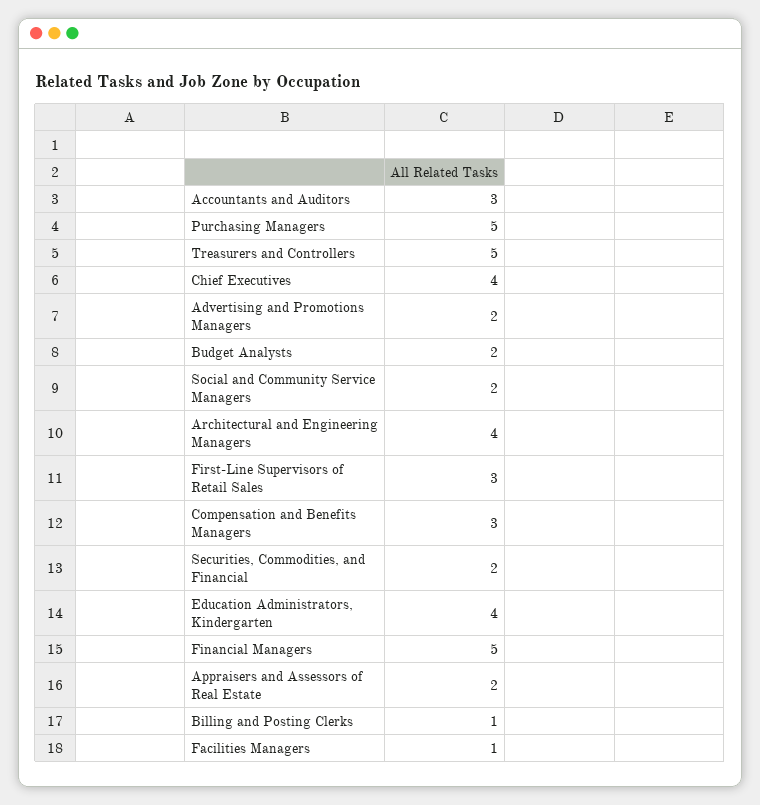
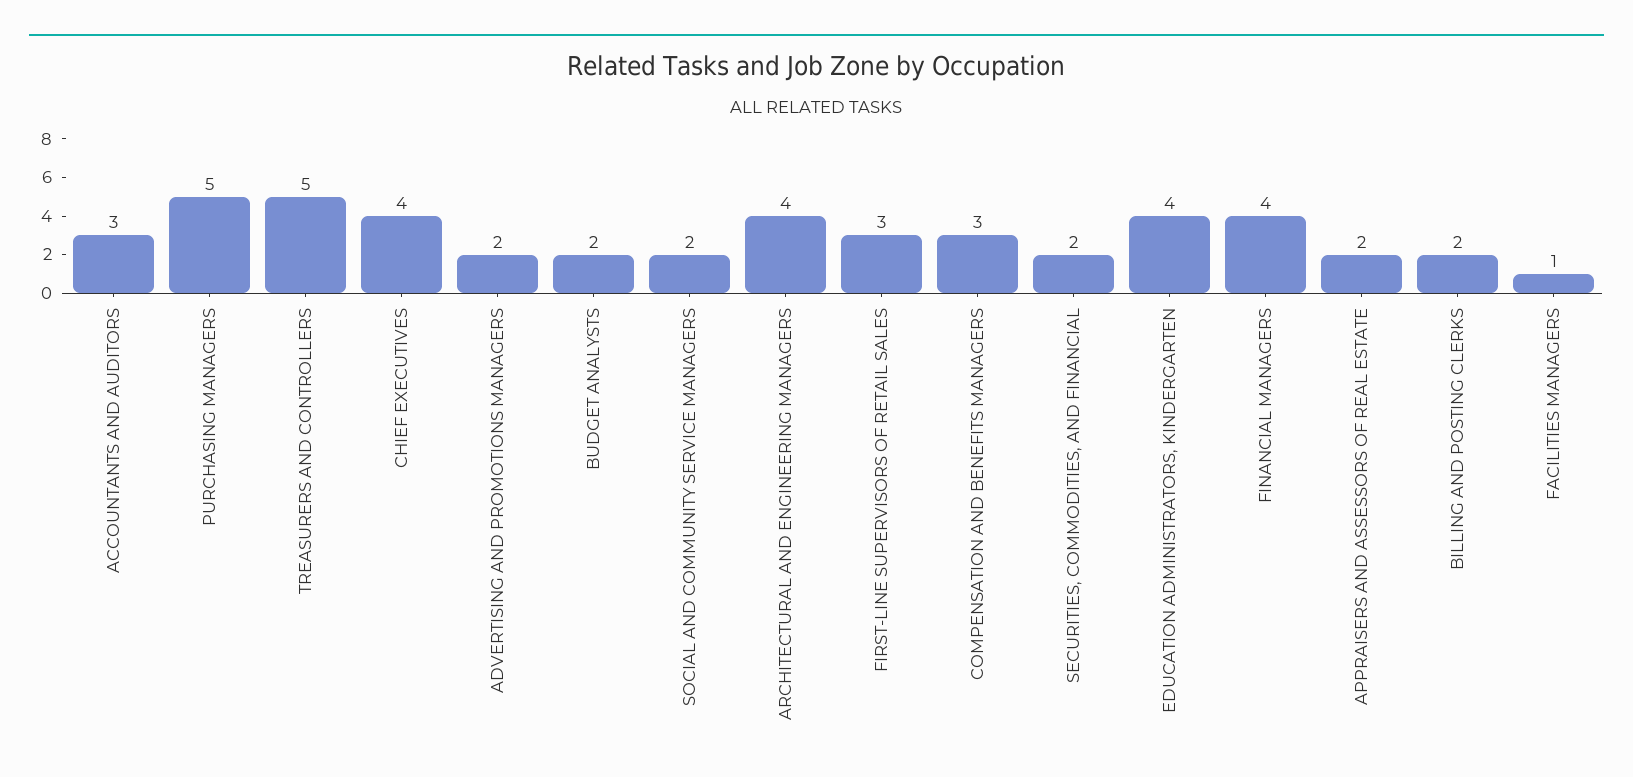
  {
    "Accountants and Auditors": 3,
    "Purchasing Managers": 5,
    "Treasurers and Controllers": 5,
    "Chief Executives": 4,
    "Advertising and Promotions Managers": 2,
    "Budget Analysts": 2,
    "Social and Community Service Managers": 2,
    "Architectural and Engineering Managers": 4,
    "First-Line Supervisors of Retail Sales": 3,
    "Compensation and Benefits Managers": 3,
    "Securities, Commodities, and Financial": 2,
    "Education Administrators, Kindergarten": 4,
-   "Financial Managers": 5,
+   "Financial Managers": 4,
    "Appraisers and Assessors of Real Estate": 2,
-   "Billing and Posting Clerks": 1,
+   "Billing and Posting Clerks": 2,
    "Facilities Managers": 1
  }

